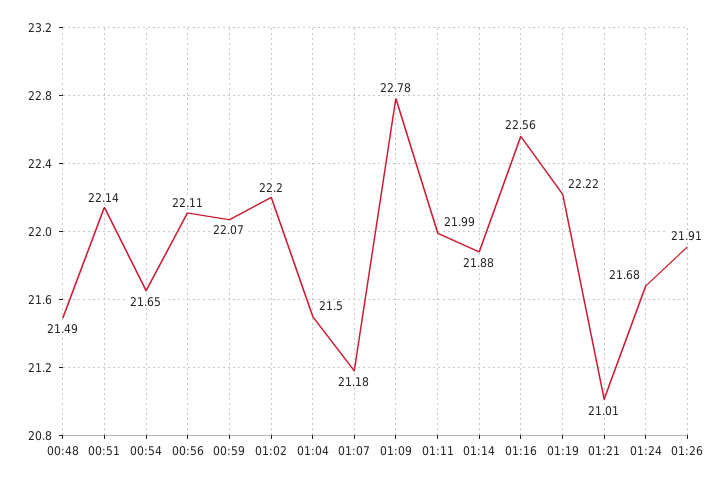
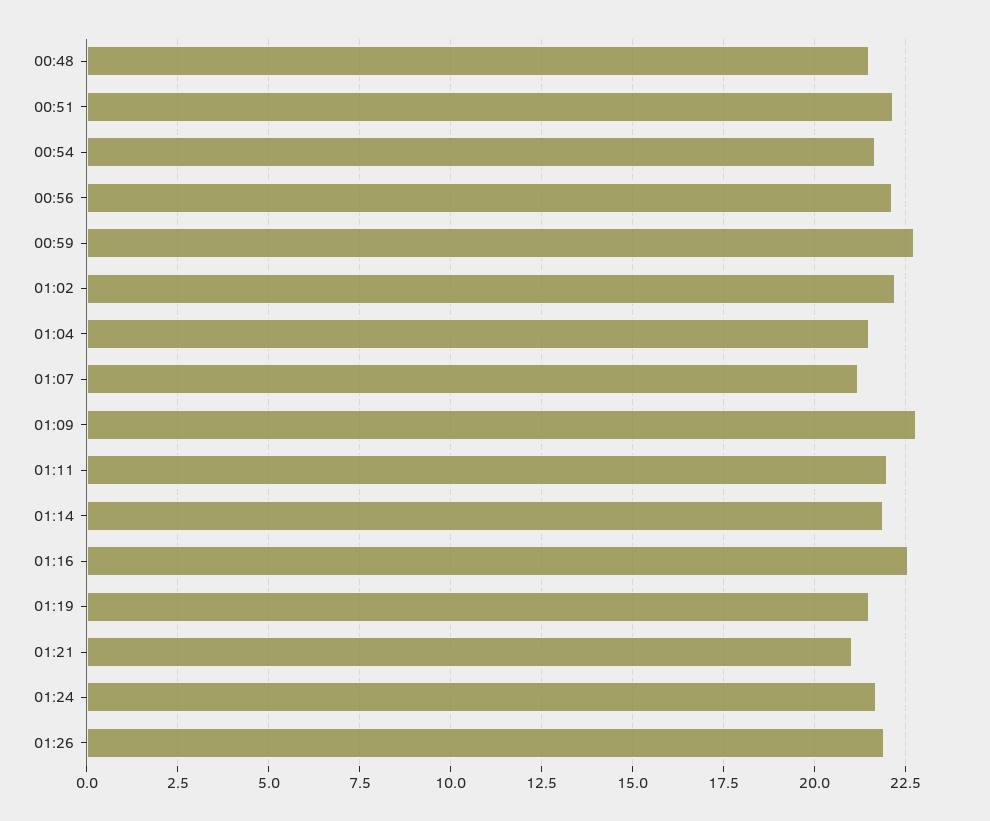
  {
    "00:48": 21.49,
    "00:51": 22.14,
    "00:54": 21.65,
    "00:56": 22.11,
-   "00:59": 22.07,
+   "00:59": 22.75,
    "01:02": 22.2,
    "01:04": 21.5,
    "01:07": 21.18,
    "01:09": 22.78,
    "01:11": 21.99,
    "01:14": 21.88,
    "01:16": 22.56,
-   "01:19": 22.22,
+   "01:19": 21.5,
    "01:21": 21.01,
    "01:24": 21.68,
    "01:26": 21.91
  }

